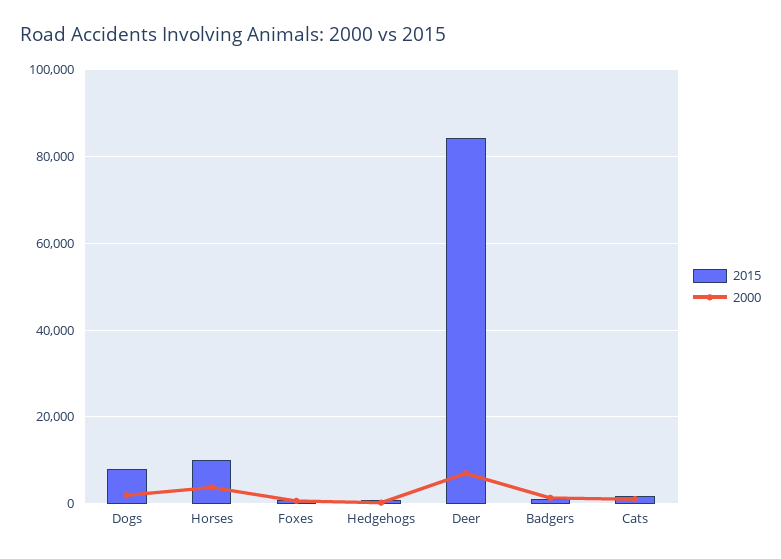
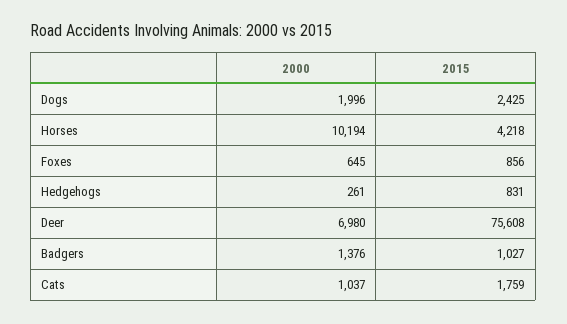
  {
    "2015": {
-     "Dogs": 8000,
+     "Dogs": 2425,
-     "Horses": 10000,
+     "Horses": 4218,
      "Foxes": 856,
      "Hedgehogs": 831,
-     "Deer": 84000,
+     "Deer": 75608,
      "Badgers": 1027,
      "Cats": 1759
    },
    "2000": {
      "Dogs": 1996,
-     "Horses": 4000,
+     "Horses": 10194,
      "Foxes": 645,
      "Hedgehogs": 261,
      "Deer": 6980,
      "Badgers": 1376,
      "Cats": 1037
    }
  }

